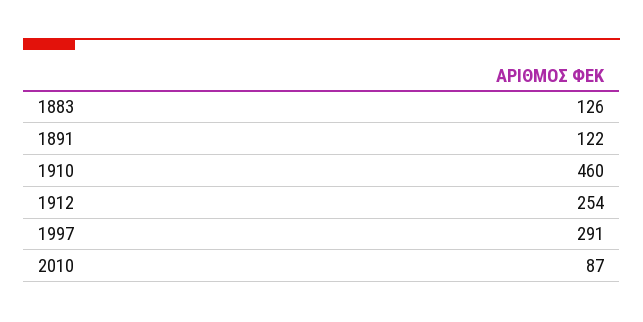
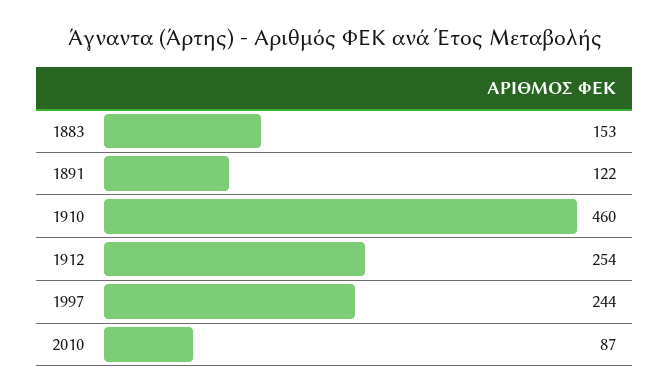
  {
-   "1883": 126,
+   "1883": 153,
    "1891": 122,
    "1910": 460,
    "1912": 254,
-   "1997": 291,
+   "1997": 244,
    "2010": 87
  }

